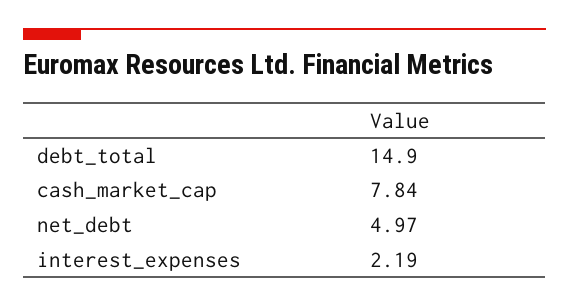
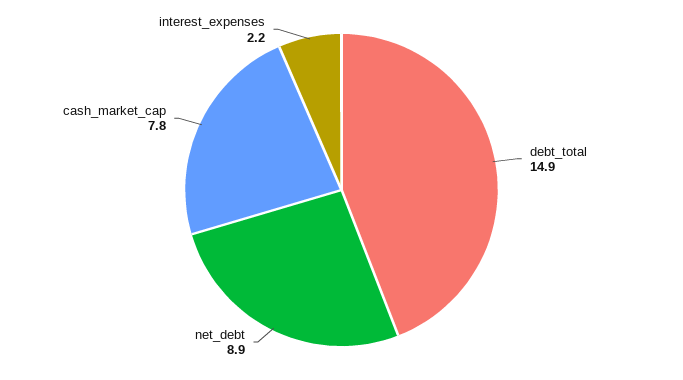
  {
    "debt_total": 14.9,
    "cash_market_cap": 7.84,
-   "net_debt": 4.97,
+   "net_debt": 8.9,
    "interest_expenses": 2.19
  }

